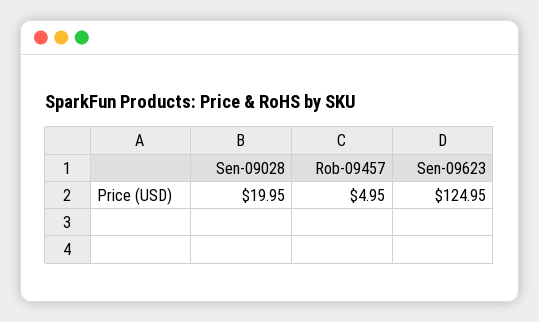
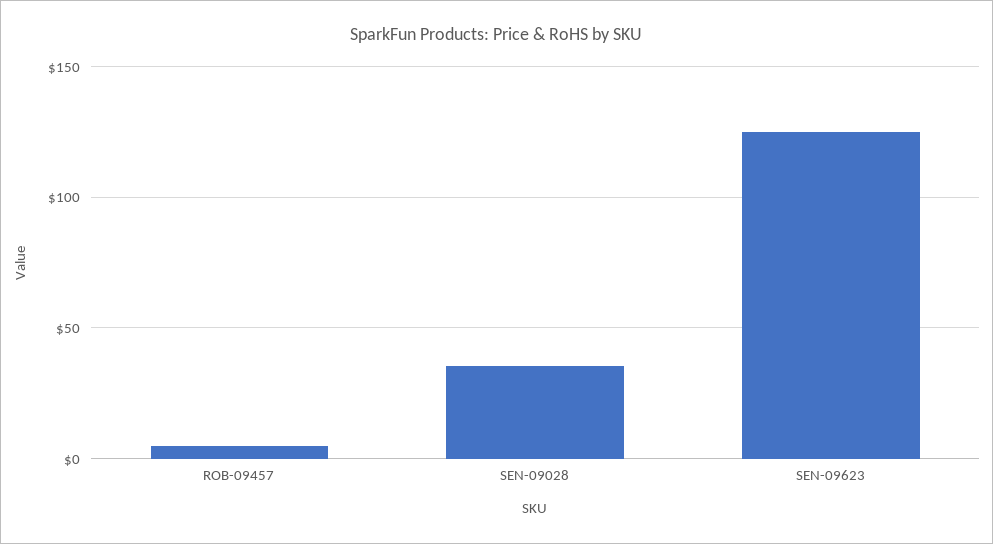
  {
-   "Sen-09028": 19.95,
+   "Sen-09028": 35,
    "Rob-09457": 4.95,
    "Sen-09623": 124.95
  }

